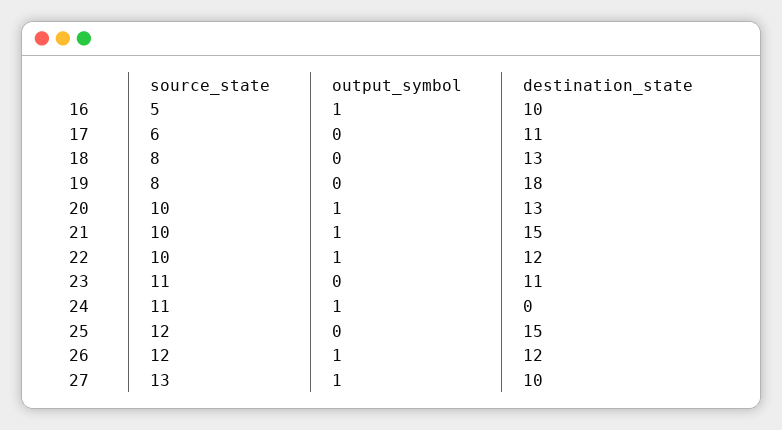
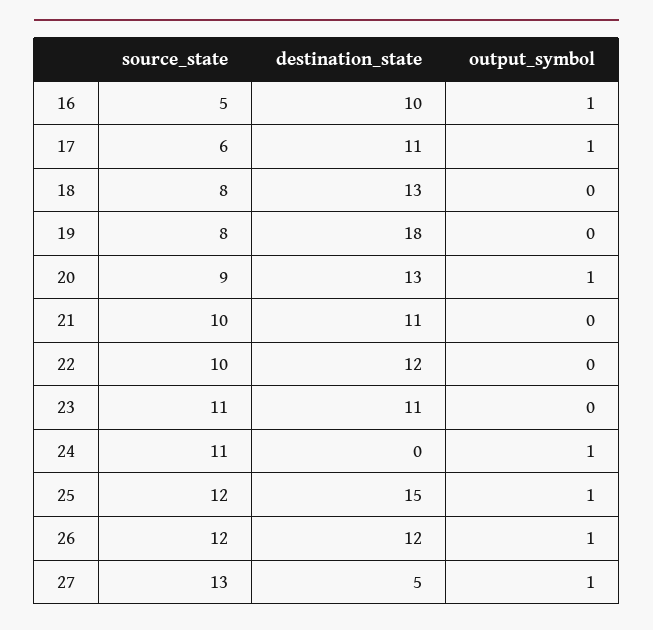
  {
    "source_state": {
      "16": 5,
      "17": 6,
      "18": 8,
      "19": 8,
-     "20": 10,
+     "20": 9,
      "21": 10,
      "22": 10,
      "23": 11,
      "24": 11,
      "25": 12,
      "26": 12,
      "27": 13
    },
    "output_symbol": {
      "16": 1,
-     "17": 0,
+     "17": 1,
      "18": 0,
      "19": 0,
      "20": 1,
-     "21": 1,
+     "21": 0,
-     "22": 1,
+     "22": 0,
      "23": 0,
      "24": 1,
-     "25": 0,
+     "25": 1,
      "26": 1,
      "27": 1
    },
    "destination_state": {
      "16": 10,
      "17": 11,
      "18": 13,
      "19": 18,
      "20": 13,
-     "21": 15,
+     "21": 11,
      "22": 12,
      "23": 11,
      "24": 0,
      "25": 15,
      "26": 12,
-     "27": 10
+     "27": 5
    }
  }

